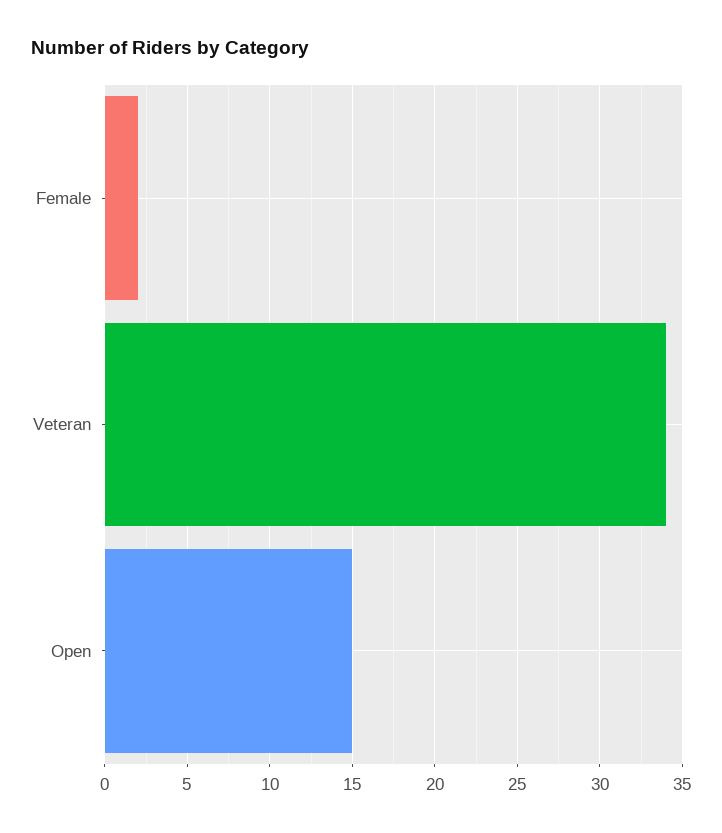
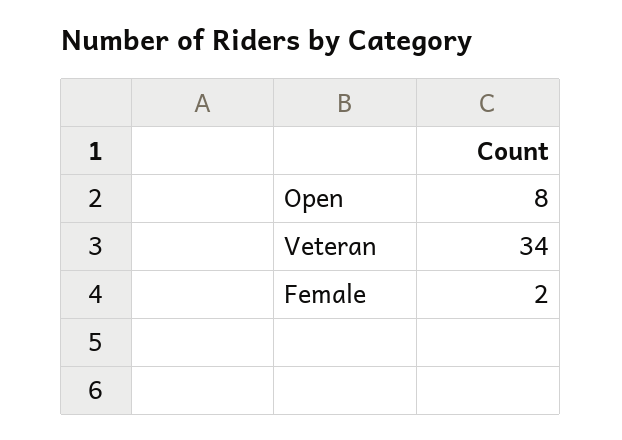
  {
    "Female": 2,
    "Veteran": 34,
-   "Open": 15
+   "Open": 8
  }

